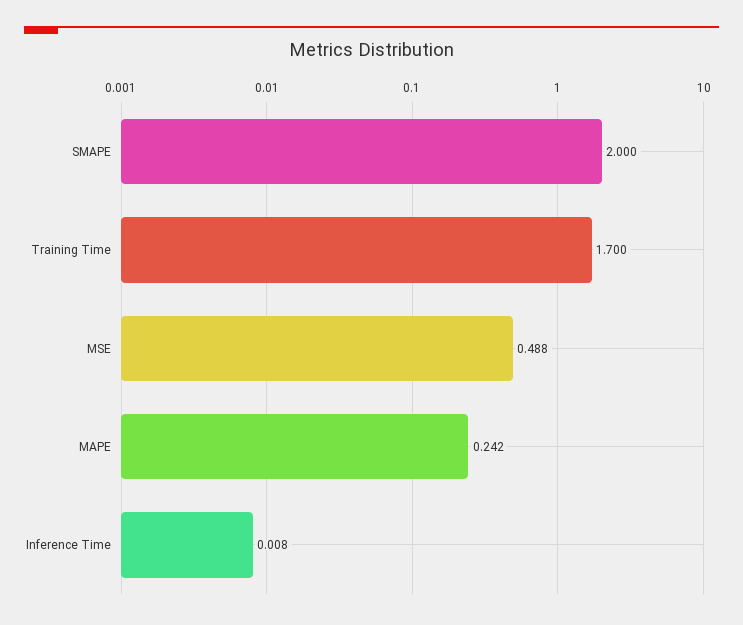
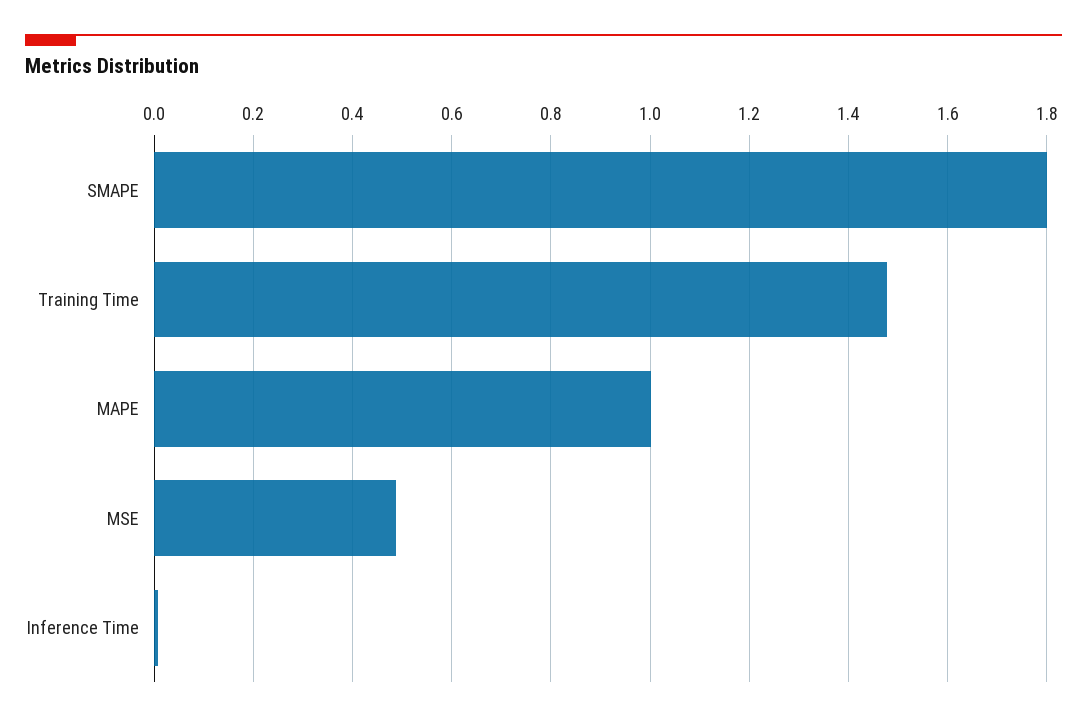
  {
-   "SMAPE": 2,
+   "SMAPE": 1.8,
-   "Training Time": 1.7,
+   "Training Time": 1.48,
    "MSE": 0.488,
-   "MAPE": 0.242,
+   "MAPE": 1,
    "Inference Time": 0.008
  }

